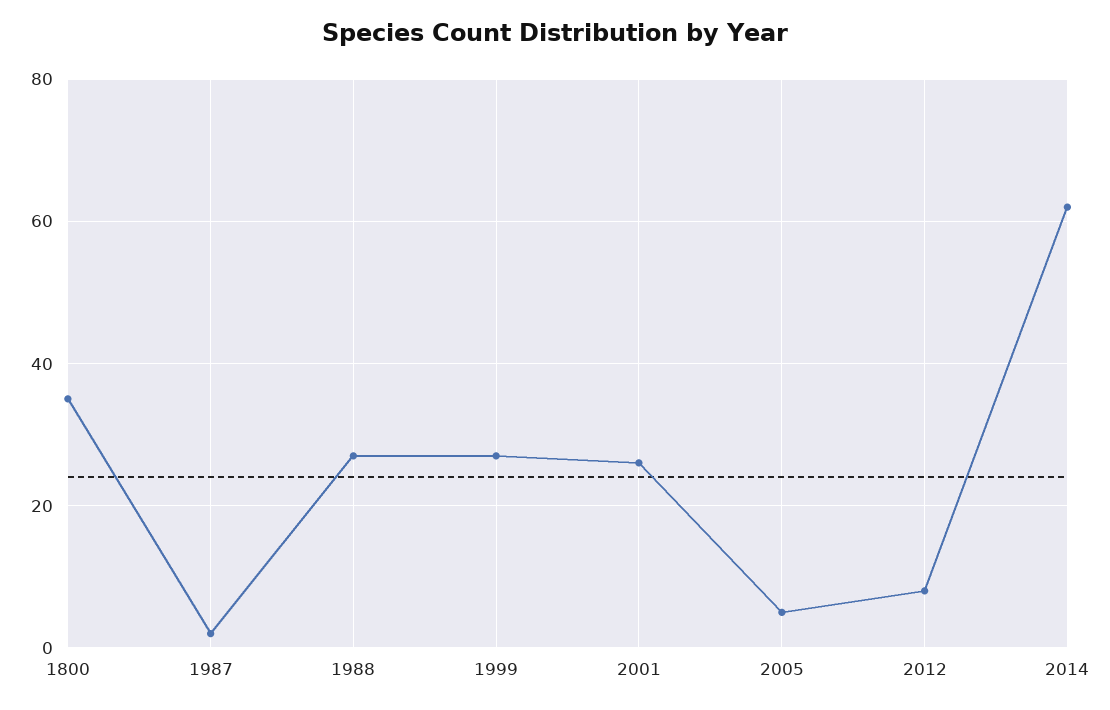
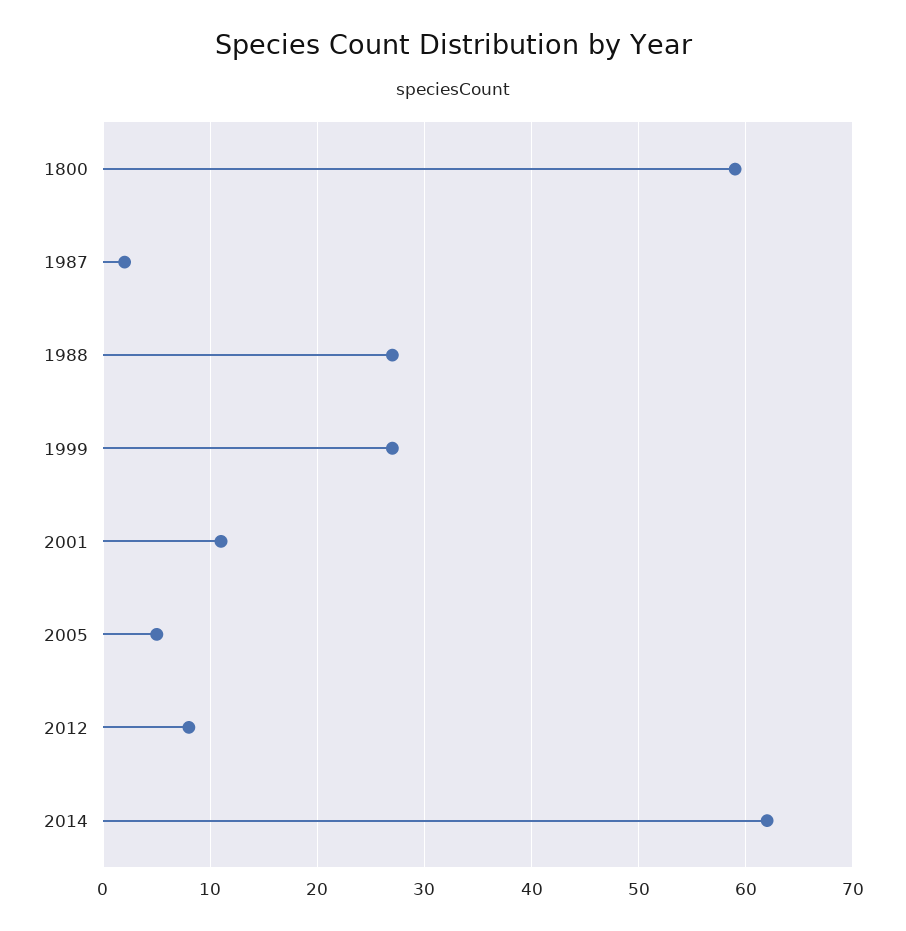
  {
-   "1800": 35,
+   "1800": 59,
    "1987": 2,
    "1988": 27,
    "1999": 27,
-   "2001": 25,
+   "2001": 11,
    "2005": 5,
    "2012": 8,
    "2014": 62
  }

